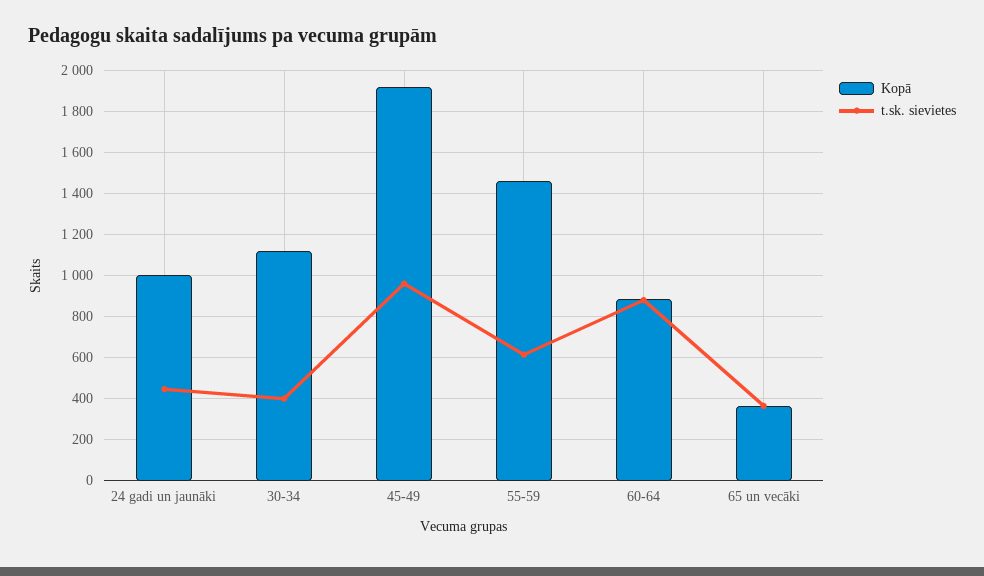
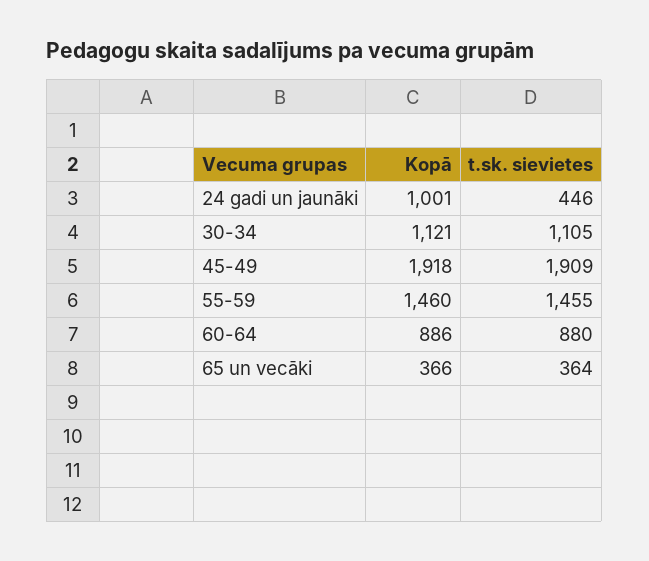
  {
    "Kopā": {
      "24 gadi un jaunāki": 1001,
      "30-34": 1121,
      "45-49": 1918,
      "55-59": 1460,
      "60-64": 886,
      "65 un vecāki": 366
    },
    "t.sk. sievietes": {
      "24 gadi un jaunāki": 446,
-     "30-34": 400,
+     "30-34": 1105,
-     "45-49": 950,
+     "45-49": 1909,
-     "55-59": 600,
+     "55-59": 1455,
      "60-64": 880,
      "65 un vecāki": 364
    }
  }

